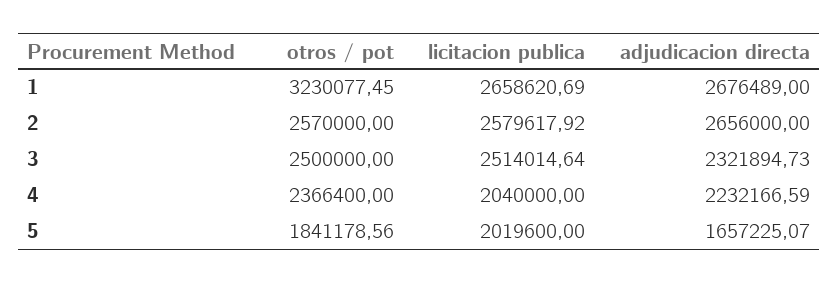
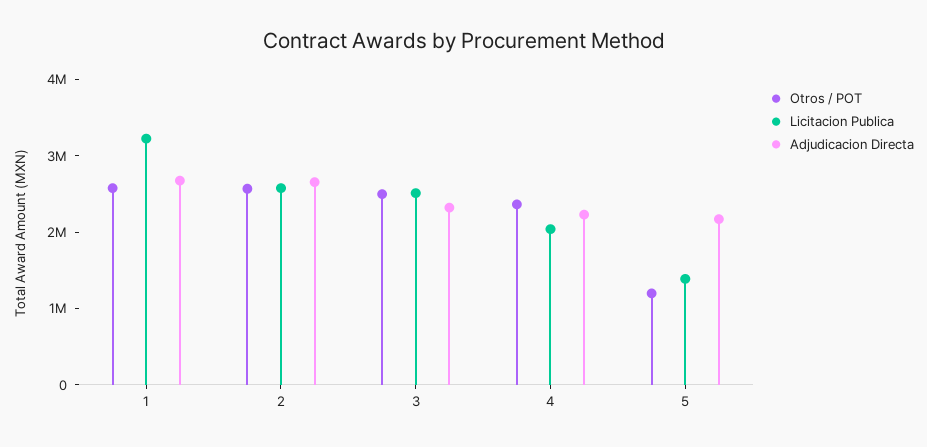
  {
    "otros / pot": {
-     "1": 3230077.45,
+     "1": 2600000,
      "2": 2570000,
      "3": 2500000,
      "4": 2366400,
-     "5": 1841178.56
+     "5": 1200000
    },
    "licitacion publica": {
-     "1": 2658620.69,
+     "1": 3200000,
      "2": 2579617.92,
      "3": 2514014.64,
      "4": 2040000,
-     "5": 2019600
+     "5": 1400000
    },
    "adjudicacion directa": {
      "1": 2676489,
      "2": 2656000,
      "3": 2321894.73,
      "4": 2232166.59,
-     "5": 1657225.07
+     "5": 2200000
    }
  }

